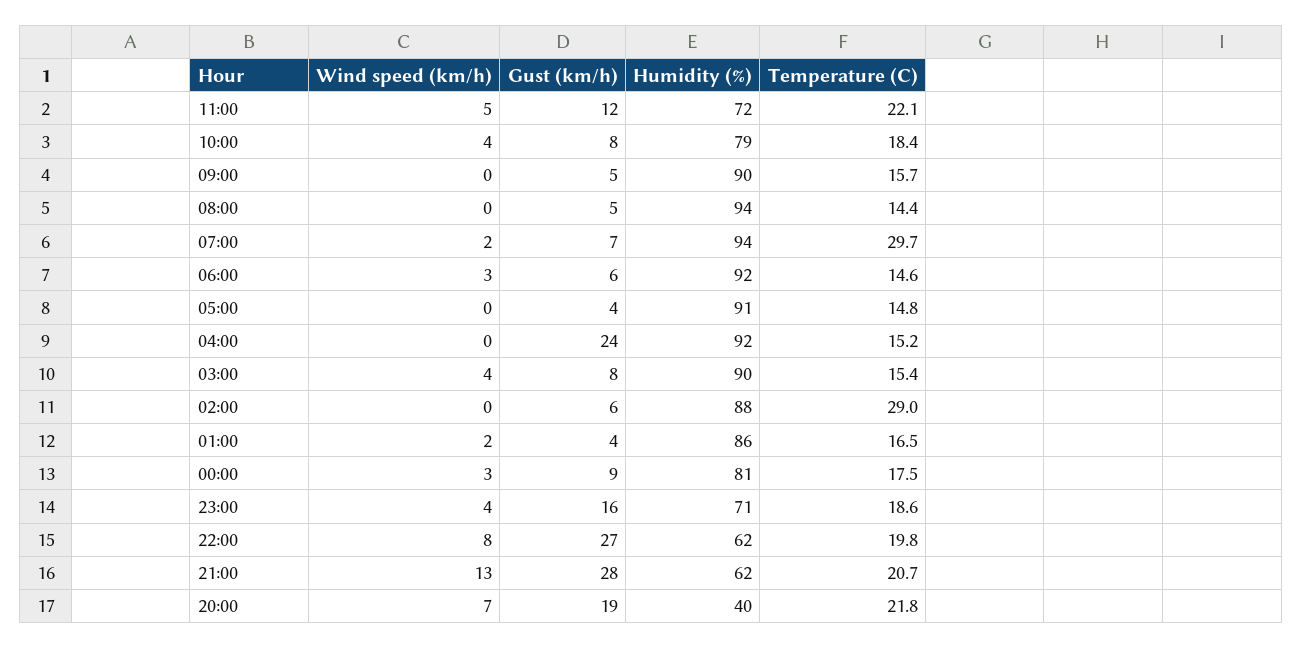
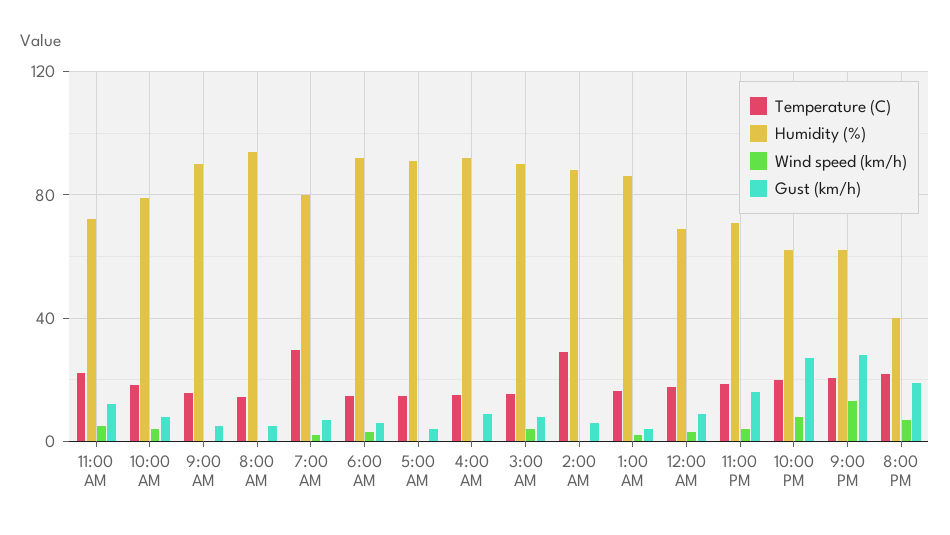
  {
    "Wind speed (km/h)": {
      "11:00": 5,
      "10:00": 4,
      "09:00": 0,
      "08:00": 0,
      "07:00": 2,
      "06:00": 3,
      "05:00": 0,
      "04:00": 0,
      "03:00": 4,
      "02:00": 0,
      "01:00": 2,
      "00:00": 3,
      "23:00": 4,
      "22:00": 8,
      "21:00": 13,
      "20:00": 7
    },
    "Gust (km/h)": {
      "11:00": 12,
      "10:00": 8,
      "09:00": 5,
      "08:00": 5,
      "07:00": 7,
      "06:00": 6,
      "05:00": 4,
-     "04:00": 24,
+     "04:00": 10,
      "03:00": 8,
      "02:00": 6,
      "01:00": 4,
      "00:00": 9,
      "23:00": 16,
      "22:00": 27,
      "21:00": 28,
      "20:00": 19
    },
    "Humidity (%)": {
      "11:00": 72,
      "10:00": 79,
      "09:00": 90,
      "08:00": 94,
-     "07:00": 94,
+     "07:00": 80,
      "06:00": 92,
      "05:00": 91,
      "04:00": 92,
      "03:00": 90,
      "02:00": 88,
      "01:00": 86,
-     "00:00": 81,
+     "00:00": 70,
      "23:00": 71,
      "22:00": 62,
      "21:00": 62,
      "20:00": 40
    },
    "Temperature (C)": {
      "11:00": 22.1,
      "10:00": 18.4,
      "09:00": 15.7,
      "08:00": 14.4,
      "07:00": 29.7,
      "06:00": 14.6,
      "05:00": 14.8,
      "04:00": 15.2,
      "03:00": 15.4,
      "02:00": 29,
      "01:00": 16.5,
      "00:00": 17.5,
      "23:00": 18.6,
      "22:00": 19.8,
      "21:00": 20.7,
      "20:00": 21.8
    }
  }

